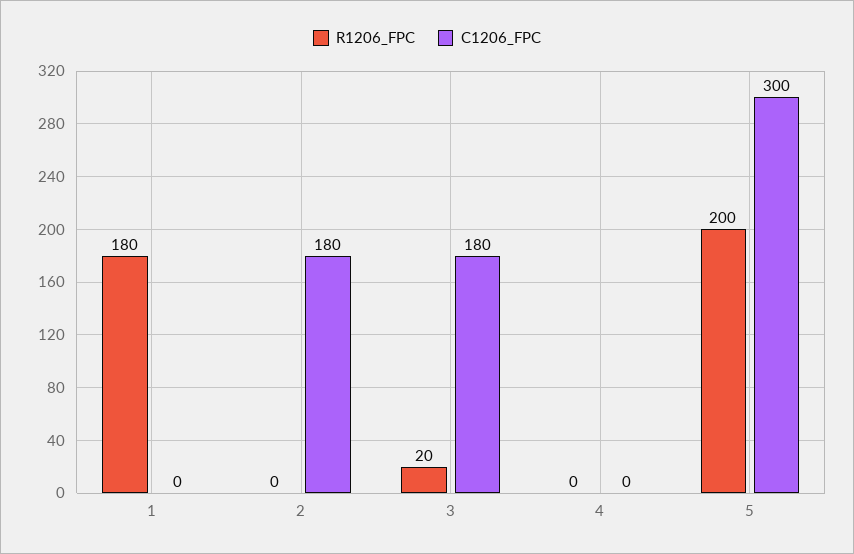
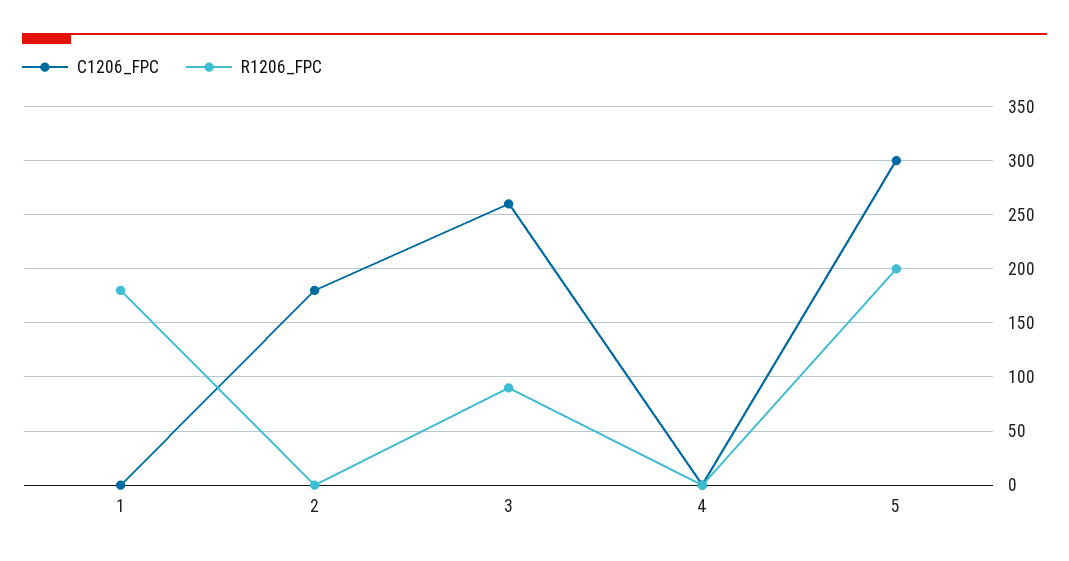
  {
    "R1206_FPC": {
      "1": 180,
      "2": 0,
-     "3": 20,
+     "3": 90,
      "4": 0,
      "5": 200
    },
    "C1206_FPC": {
      "1": 0,
      "2": 180,
-     "3": 180,
+     "3": 260,
      "4": 0,
      "5": 300
    }
  }

